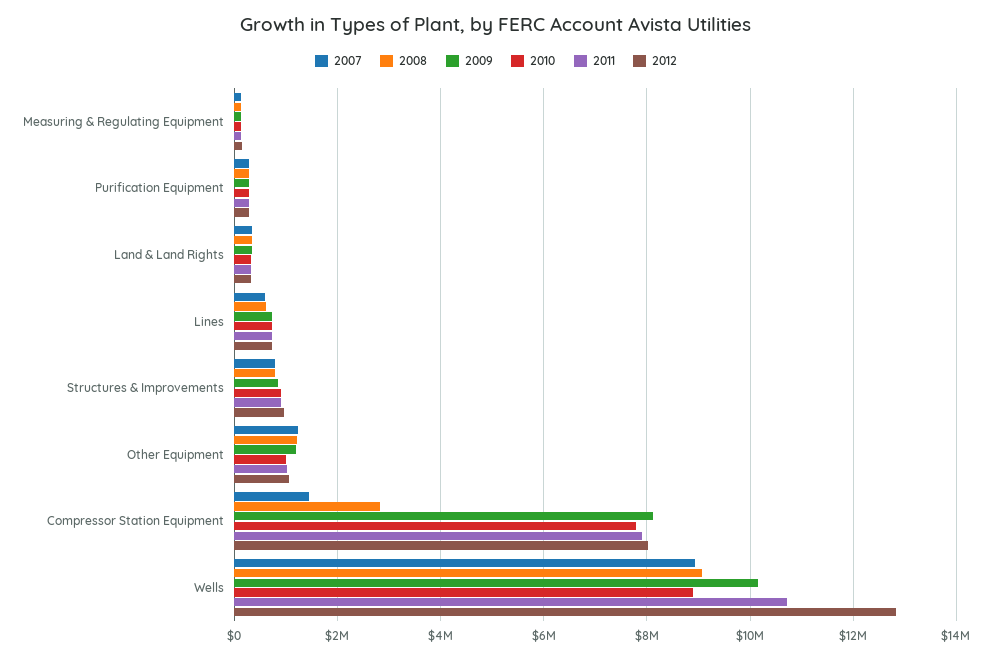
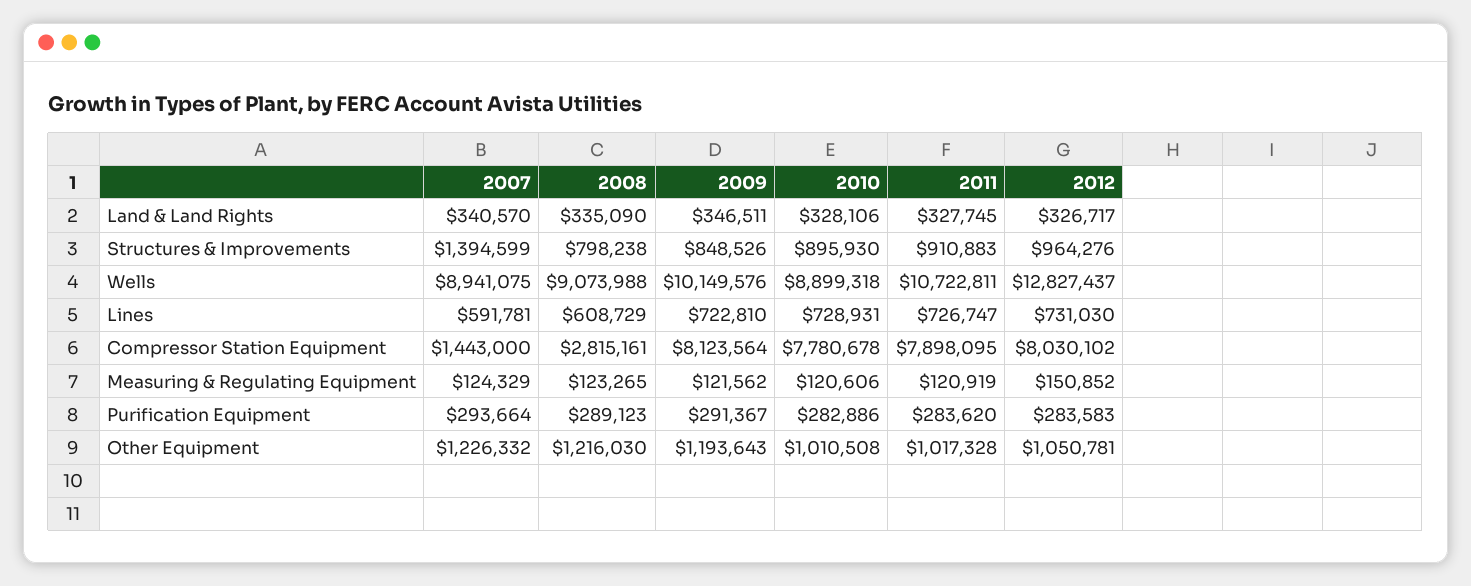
  {
    "2007": {
      "Measuring & Regulating Equipment": 124329,
      "Purification Equipment": 293664,
      "Land & Land Rights": 340570,
      "Lines": 591781,
-     "Structures & Improvements": 800000,
+     "Structures & Improvements": 1394599,
      "Other Equipment": 1226332,
      "Compressor Station Equipment": 1443000,
      "Wells": 8941075
    },
    "2008": {
      "Measuring & Regulating Equipment": 123265,
      "Purification Equipment": 289123,
      "Land & Land Rights": 335090,
      "Lines": 608729,
      "Structures & Improvements": 798238,
      "Other Equipment": 1216030,
      "Compressor Station Equipment": 2815161,
      "Wells": 9073988
    },
    "2009": {
      "Measuring & Regulating Equipment": 121562,
      "Purification Equipment": 291367,
      "Land & Land Rights": 346511,
      "Lines": 722810,
      "Structures & Improvements": 848526,
      "Other Equipment": 1193643,
      "Compressor Station Equipment": 8123564,
      "Wells": 10149576
    },
    "2010": {
      "Measuring & Regulating Equipment": 120606,
      "Purification Equipment": 282886,
      "Land & Land Rights": 328106,
      "Lines": 728931,
      "Structures & Improvements": 895930,
      "Other Equipment": 1010508,
      "Compressor Station Equipment": 7780678,
      "Wells": 8899318
    },
    "2011": {
      "Measuring & Regulating Equipment": 120919,
      "Purification Equipment": 283620,
      "Land & Land Rights": 327745,
      "Lines": 726747,
      "Structures & Improvements": 910883,
      "Other Equipment": 1017328,
      "Compressor Station Equipment": 7898095,
      "Wells": 10722811
    },
    "2012": {
      "Measuring & Regulating Equipment": 150852,
      "Purification Equipment": 283583,
      "Land & Land Rights": 326717,
      "Lines": 731030,
      "Structures & Improvements": 964276,
      "Other Equipment": 1050781,
      "Compressor Station Equipment": 8030102,
      "Wells": 12827437
    }
  }

